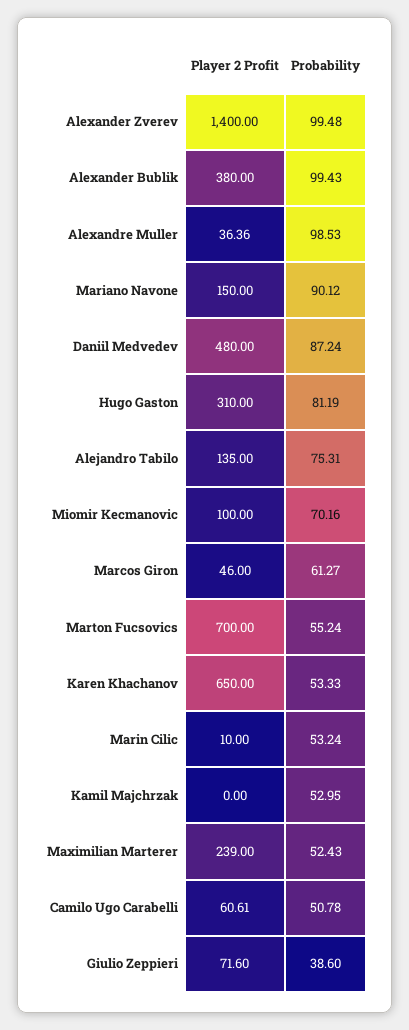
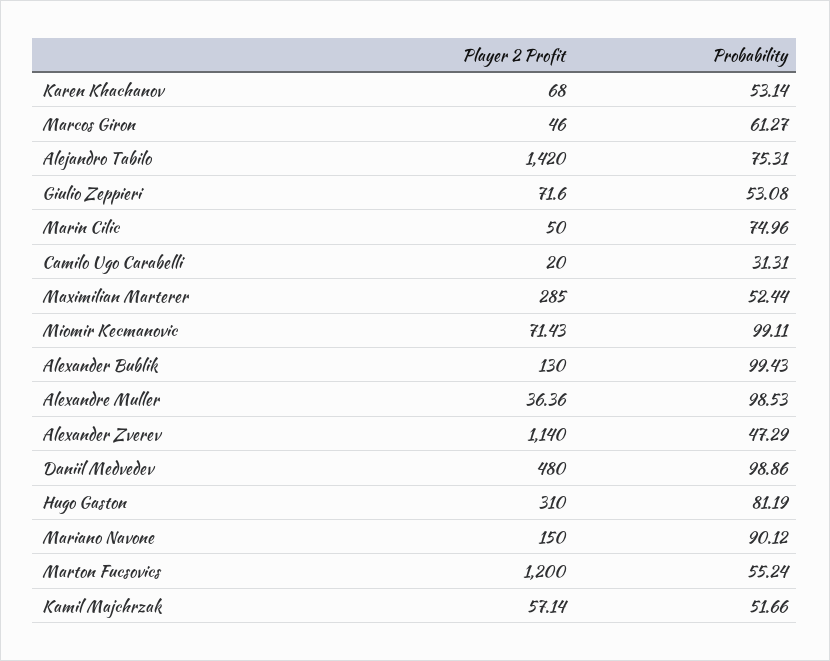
  {
    "Player 2 Profit": {
-     "Alexander Zverev": 1400,
+     "Alexander Zverev": 1140,
-     "Alexander Bublik": 380,
+     "Alexander Bublik": 130,
      "Alexandre Muller": 36.36,
      "Mariano Navone": 150,
      "Daniil Medvedev": 480,
      "Hugo Gaston": 310,
-     "Alejandro Tabilo": 135,
+     "Alejandro Tabilo": 1420,
-     "Miomir Kecmanovic": 100,
+     "Miomir Kecmanovic": 71.43,
      "Marcos Giron": 46,
-     "Marton Fucsovics": 700,
+     "Marton Fucsovics": 1200,
-     "Karen Khachanov": 650,
+     "Karen Khachanov": 68,
-     "Marin Cilic": 10,
+     "Marin Cilic": 50,
-     "Kamil Majchrzak": 0,
+     "Kamil Majchrzak": 57.14,
-     "Maximilian Marterer": 239,
+     "Maximilian Marterer": 285,
-     "Camilo Ugo Carabelli": 60.61,
+     "Camilo Ugo Carabelli": 20,
      "Giulio Zeppieri": 71.6
    },
    "Probability": {
-     "Alexander Zverev": 99.48,
+     "Alexander Zverev": 47.29,
      "Alexander Bublik": 99.43,
      "Alexandre Muller": 98.53,
      "Mariano Navone": 90.12,
-     "Daniil Medvedev": 87.24,
+     "Daniil Medvedev": 98.86,
      "Hugo Gaston": 81.19,
      "Alejandro Tabilo": 75.31,
-     "Miomir Kecmanovic": 70.16,
+     "Miomir Kecmanovic": 99.11,
      "Marcos Giron": 61.27,
      "Marton Fucsovics": 55.24,
-     "Karen Khachanov": 53.33,
+     "Karen Khachanov": 53.14,
-     "Marin Cilic": 53.24,
+     "Marin Cilic": 74.96,
-     "Kamil Majchrzak": 52.95,
+     "Kamil Majchrzak": 51.66,
-     "Maximilian Marterer": 52.43,
+     "Maximilian Marterer": 52.44,
-     "Camilo Ugo Carabelli": 50.78,
+     "Camilo Ugo Carabelli": 31.31,
-     "Giulio Zeppieri": 38.6
+     "Giulio Zeppieri": 53.08
    }
  }

